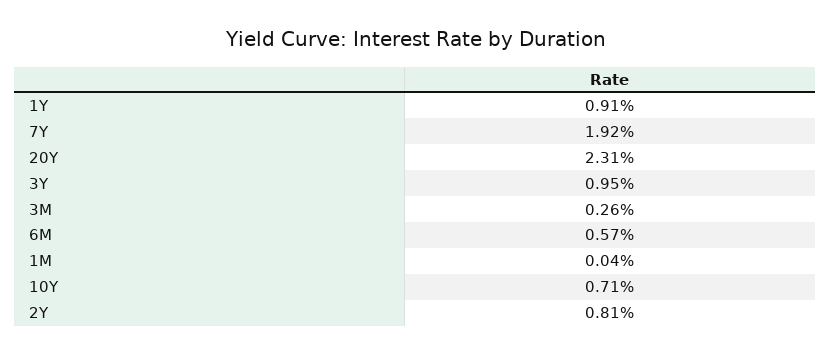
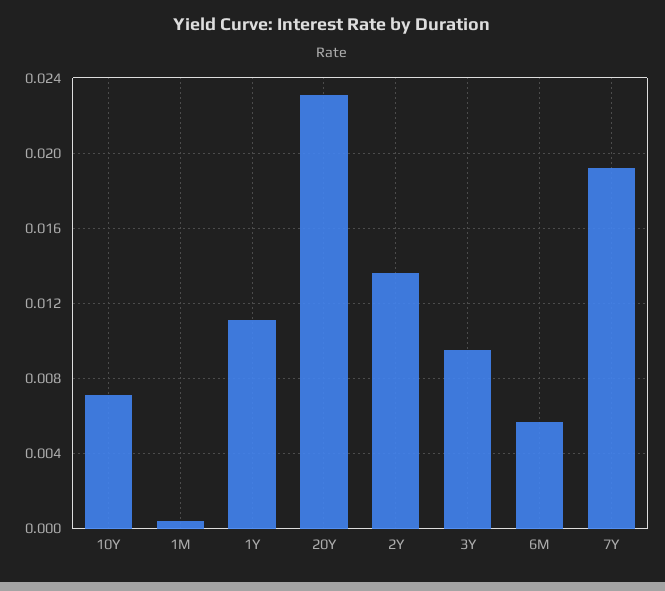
  {
-   "1Y": 0.0091,
+   "1Y": 0.011,
    "7Y": 0.0192,
    "20Y": 0.0231,
    "3Y": 0.0095,
-   "3M": 0.0026,
    "6M": 0.0057,
    "1M": 0.0004,
    "10Y": 0.0071,
-   "2Y": 0.0081
+   "2Y": 0.0135
  }

